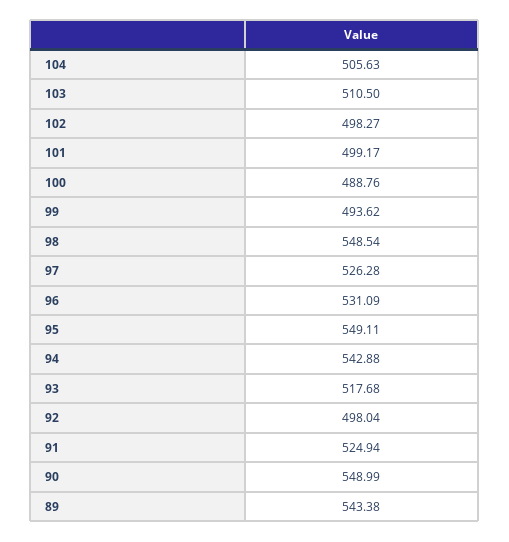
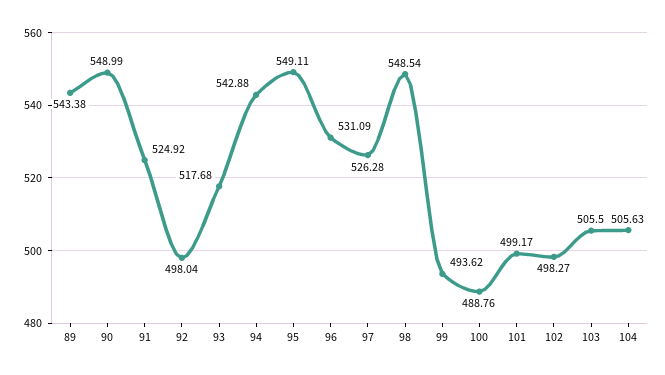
  {
    "104": 505.63,
-   "103": 510.5,
+   "103": 505.5,
    "102": 498.27,
    "101": 499.17,
    "100": 488.76,
    "99": 493.62,
    "98": 548.54,
    "97": 526.28,
    "96": 531.09,
    "95": 549.11,
    "94": 542.88,
    "93": 517.68,
    "92": 498.04,
-   "91": 524.94,
+   "91": 524.92,
    "90": 548.99,
    "89": 543.38
  }

